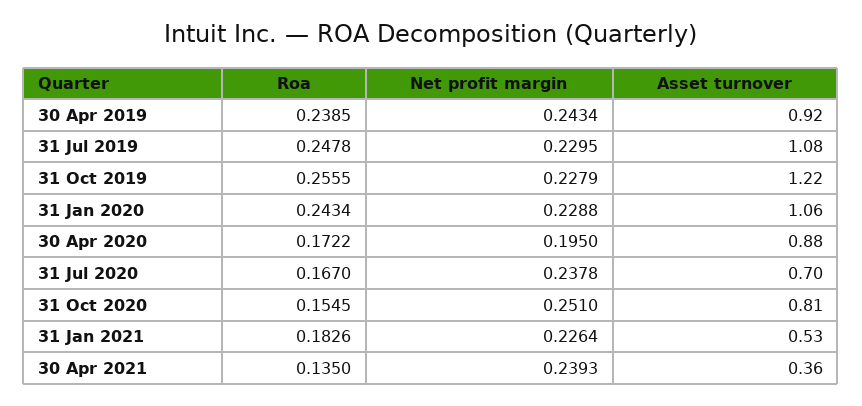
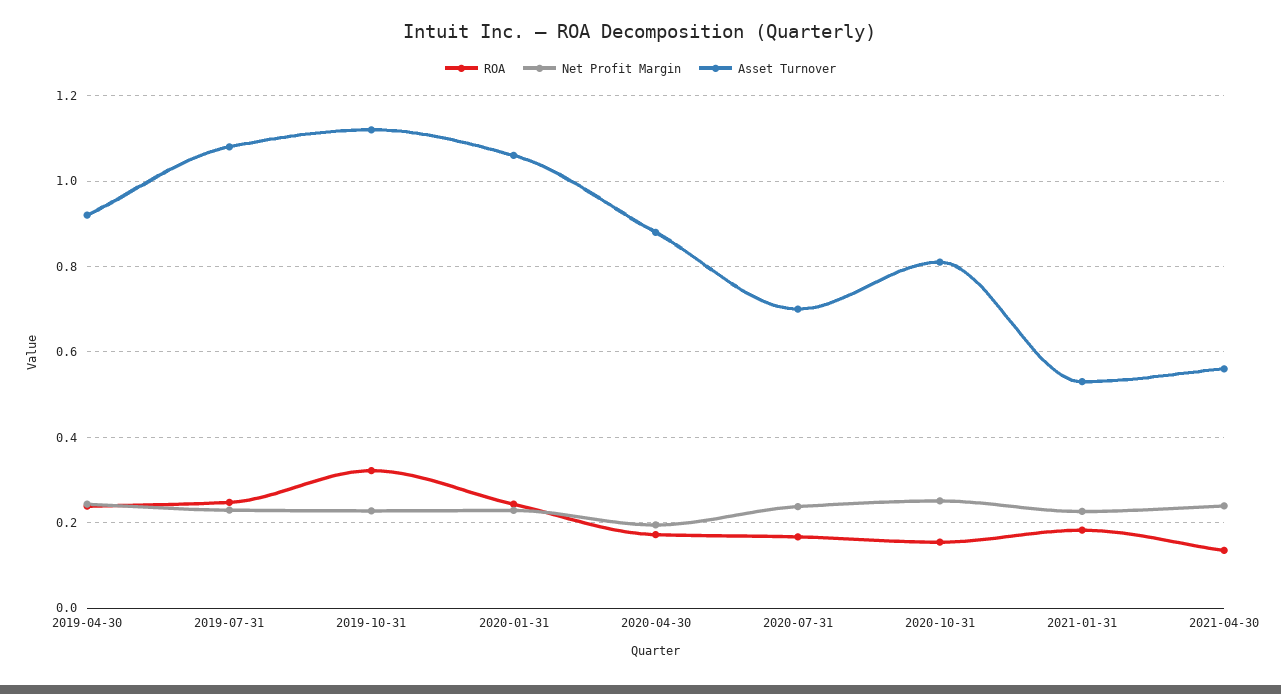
  {
    "Roa": {
      "30 Apr 2019": 0.2385,
      "31 Jul 2019": 0.2478,
-     "31 Oct 2019": 0.2555,
+     "31 Oct 2019": 0.32,
      "31 Jan 2020": 0.2434,
      "30 Apr 2020": 0.1722,
      "31 Jul 2020": 0.167,
      "31 Oct 2020": 0.1545,
      "31 Jan 2021": 0.1826,
      "30 Apr 2021": 0.135
    },
    "Net profit margin": {
      "30 Apr 2019": 0.2434,
      "31 Jul 2019": 0.2295,
      "31 Oct 2019": 0.2279,
      "31 Jan 2020": 0.2288,
      "30 Apr 2020": 0.195,
      "31 Jul 2020": 0.2378,
      "31 Oct 2020": 0.251,
      "31 Jan 2021": 0.2264,
      "30 Apr 2021": 0.2393
    },
    "Asset turnover": {
      "30 Apr 2019": 0.92,
      "31 Jul 2019": 1.08,
-     "31 Oct 2019": 1.22,
+     "31 Oct 2019": 1.12,
      "31 Jan 2020": 1.06,
      "30 Apr 2020": 0.88,
      "31 Jul 2020": 0.7,
      "31 Oct 2020": 0.81,
      "31 Jan 2021": 0.53,
-     "30 Apr 2021": 0.36
+     "30 Apr 2021": 0.56
    }
  }

